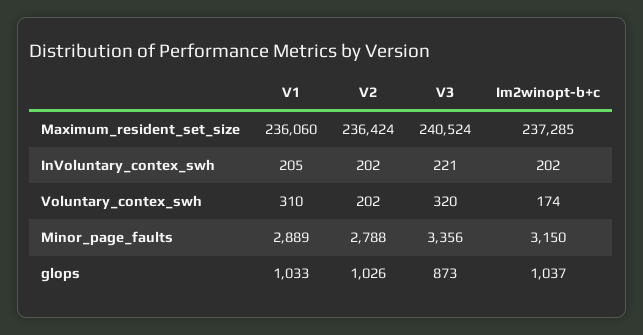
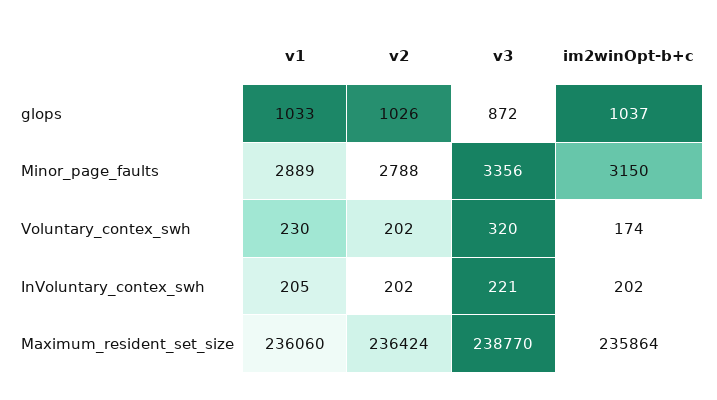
  {
    "V1": {
      "Maximum_resident_set_size": 236060,
      "InVoluntary_contex_swh": 205,
-     "Voluntary_contex_swh": 310,
+     "Voluntary_contex_swh": 230,
      "Minor_page_faults": 2889,
      "glops": 1033
    },
    "V2": {
      "Maximum_resident_set_size": 236424,
      "InVoluntary_contex_swh": 202,
      "Voluntary_contex_swh": 202,
      "Minor_page_faults": 2788,
      "glops": 1026
    },
    "V3": {
-     "Maximum_resident_set_size": 240524,
+     "Maximum_resident_set_size": 238770,
      "InVoluntary_contex_swh": 221,
      "Voluntary_contex_swh": 320,
      "Minor_page_faults": 3356,
-     "glops": 873
+     "glops": 872
    },
    "Im2winopt-b+c": {
-     "Maximum_resident_set_size": 237285,
+     "Maximum_resident_set_size": 235864,
      "InVoluntary_contex_swh": 202,
      "Voluntary_contex_swh": 174,
      "Minor_page_faults": 3150,
      "glops": 1037
    }
  }

